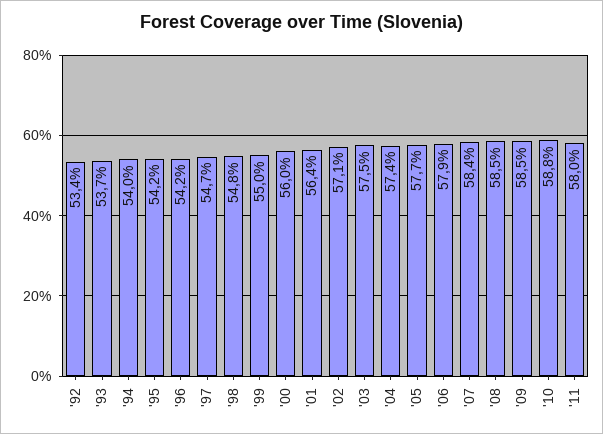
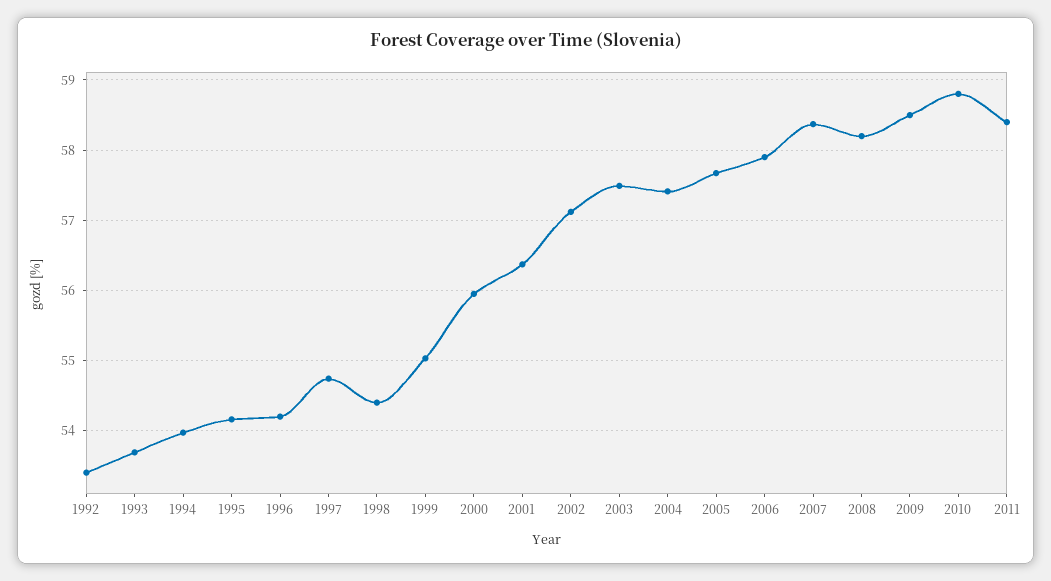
  {
    "'92": 53.4,
    "'93": 53.7,
    "'94": 54,
    "'95": 54.2,
    "'96": 54.2,
    "'97": 54.7,
-   "'98": 54.8,
+   "'98": 54.4,
    "'99": 55,
    "'00": 56,
    "'01": 56.4,
    "'02": 57.1,
    "'03": 57.5,
    "'04": 57.4,
    "'05": 57.7,
    "'06": 57.9,
    "'07": 58.4,
-   "'08": 58.5,
+   "'08": 58.2,
    "'09": 58.5,
    "'10": 58.8,
-   "'11": 58
+   "'11": 58.4
  }

